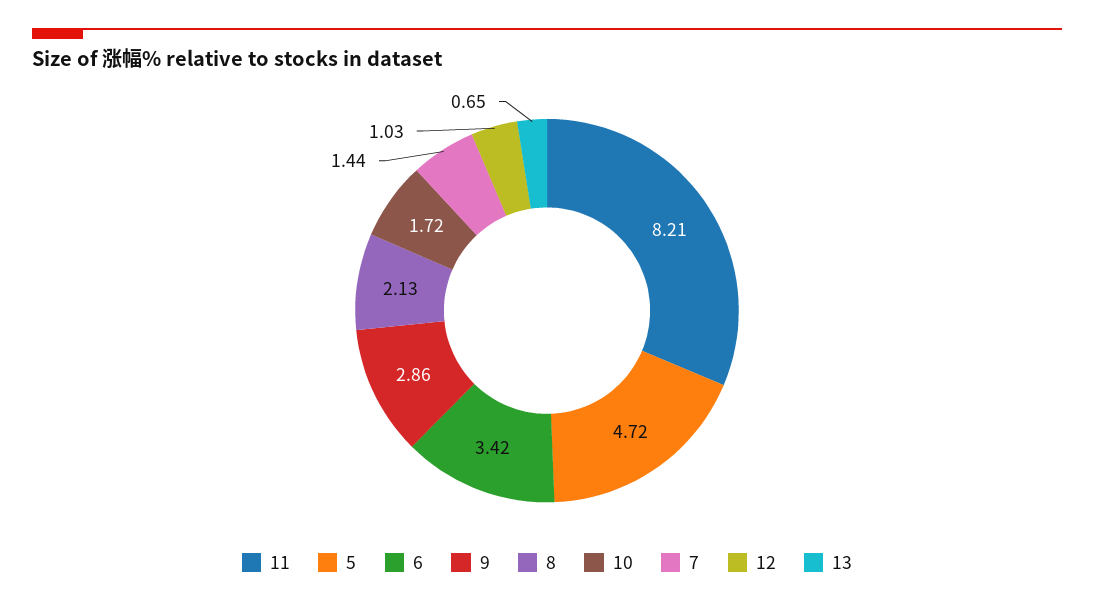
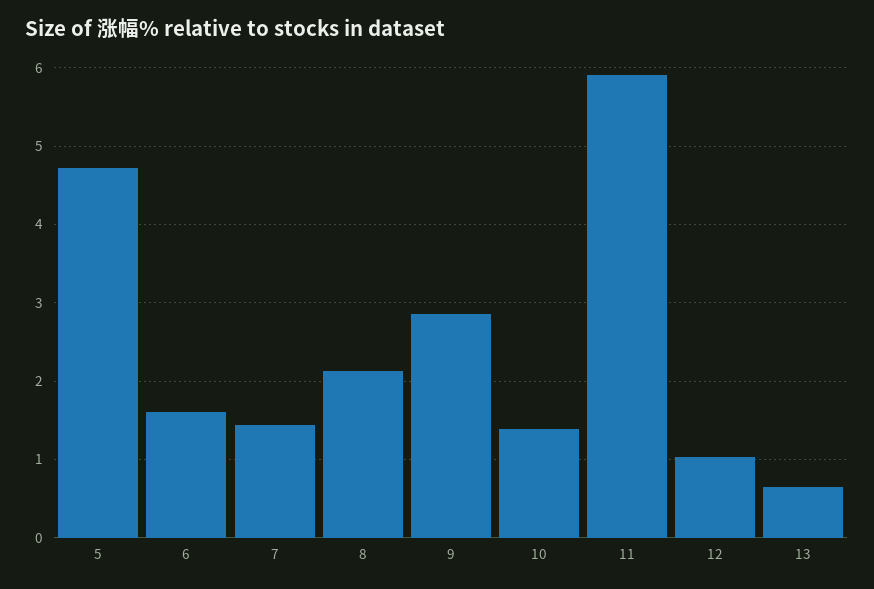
  {
-   "11": 8.21,
+   "11": 5.9,
    "5": 4.72,
-   "6": 3.42,
+   "6": 1.6,
    "9": 2.86,
    "8": 2.13,
-   "10": 1.72,
+   "10": 1.4,
    "7": 1.44,
    "12": 1.03,
    "13": 0.65
  }

